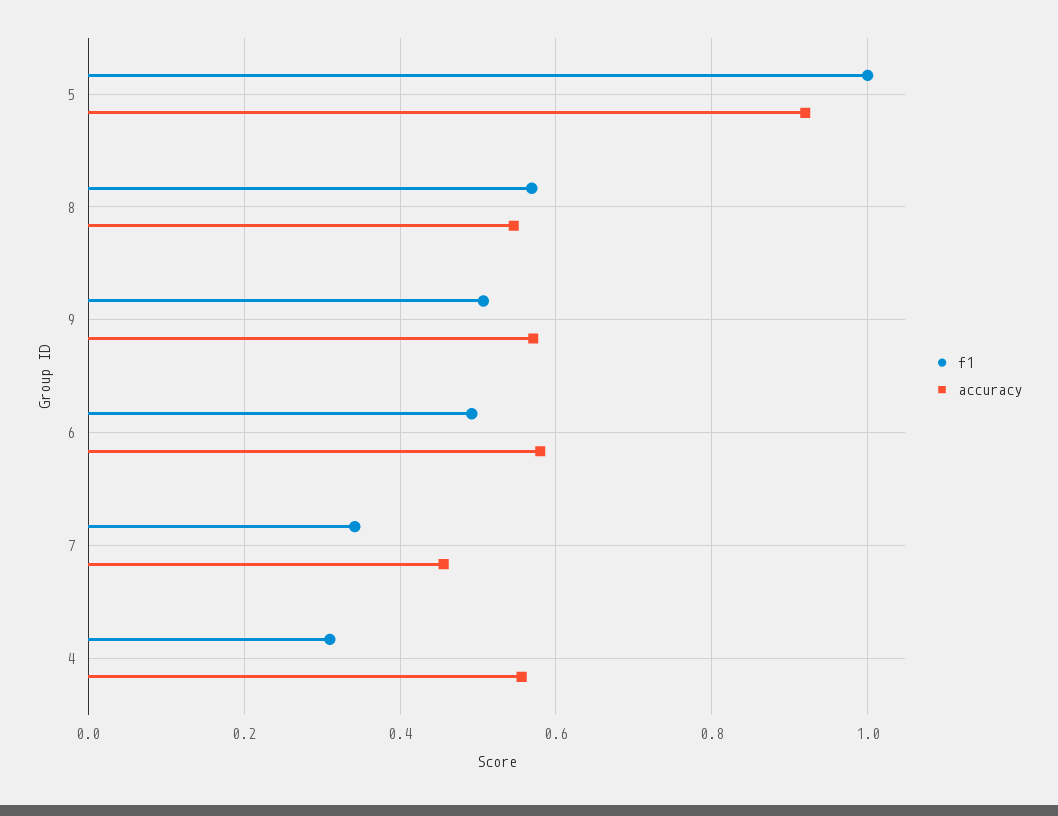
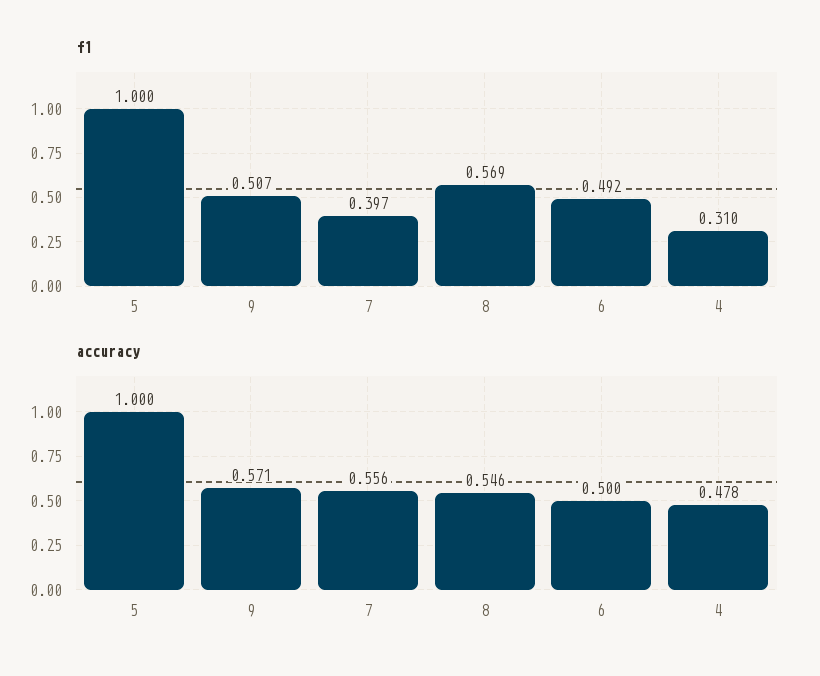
  {
    "f1": {
      "5": 1,
      "8": 0.569,
      "9": 0.507,
      "6": 0.492,
-     "7": 0.34,
+     "7": 0.397,
      "4": 0.31
    },
    "accuracy": {
-     "5": 0.92,
+     "5": 1,
      "8": 0.546,
      "9": 0.571,
-     "6": 0.58,
+     "6": 0.5,
-     "7": 0.46,
+     "7": 0.556,
-     "4": 0.56
+     "4": 0.478
    }
  }

